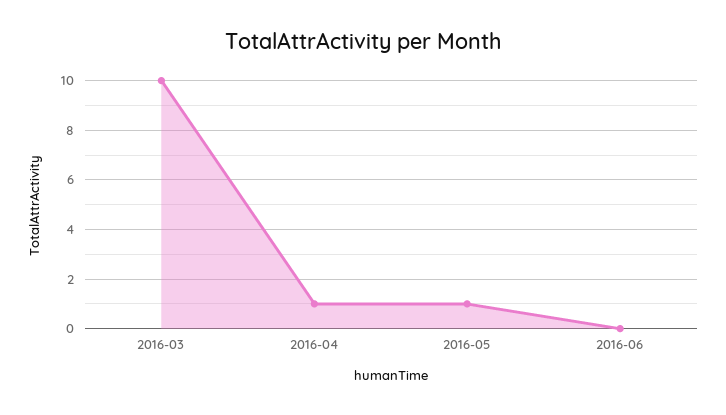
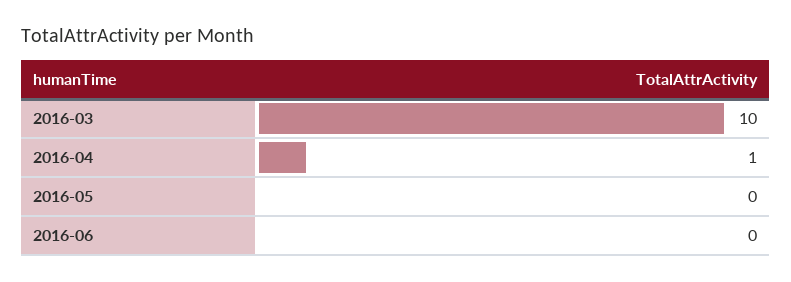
  {
    "2016-03": 10,
    "2016-04": 1,
-   "2016-05": 1,
+   "2016-05": 0,
    "2016-06": 0
  }

